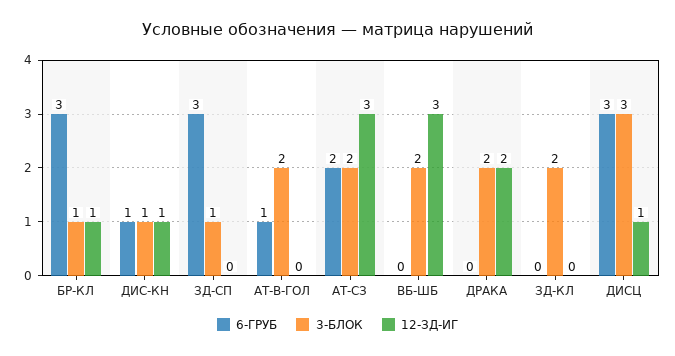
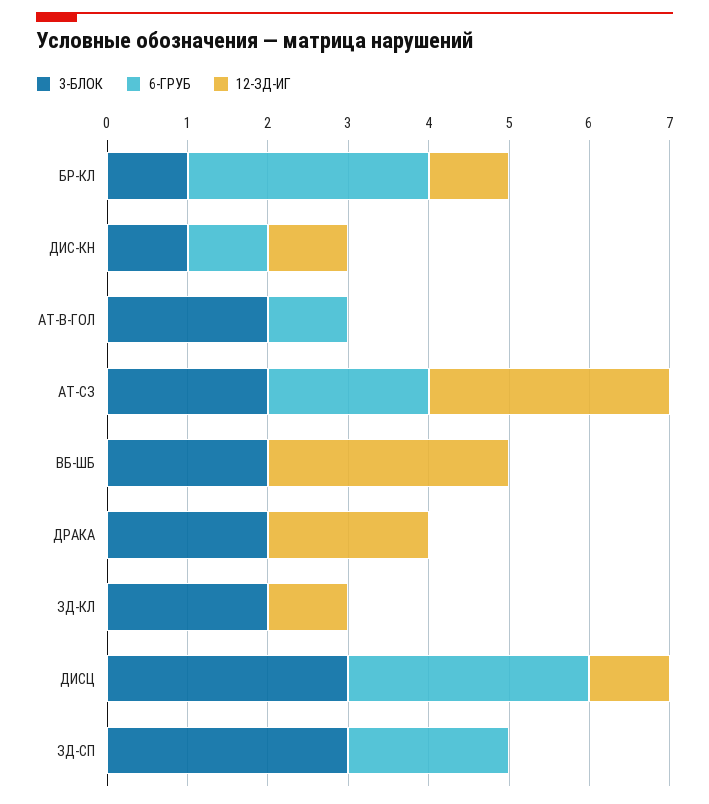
  {
    "6-ГРУБ": {
      "БР-КЛ": 3,
      "ДИС-КН": 1,
-     "ЗД-СП": 3,
+     "ЗД-СП": 2,
      "АТ-В-ГОЛ": 1,
      "АТ-СЗ": 2,
      "ВБ-ШБ": 0,
      "ДРАКА": 0,
      "ЗД-КЛ": 0,
      "ДИСЦ": 3
    },
    "3-БЛОК": {
      "БР-КЛ": 1,
      "ДИС-КН": 1,
-     "ЗД-СП": 1,
+     "ЗД-СП": 3,
      "АТ-В-ГОЛ": 2,
      "АТ-СЗ": 2,
      "ВБ-ШБ": 2,
      "ДРАКА": 2,
      "ЗД-КЛ": 2,
      "ДИСЦ": 3
    },
    "12-ЗД-ИГ": {
      "БР-КЛ": 1,
      "ДИС-КН": 1,
      "ЗД-СП": 0,
      "АТ-В-ГОЛ": 0,
      "АТ-СЗ": 3,
      "ВБ-ШБ": 3,
      "ДРАКА": 2,
-     "ЗД-КЛ": 0,
+     "ЗД-КЛ": 1,
      "ДИСЦ": 1
    }
  }

